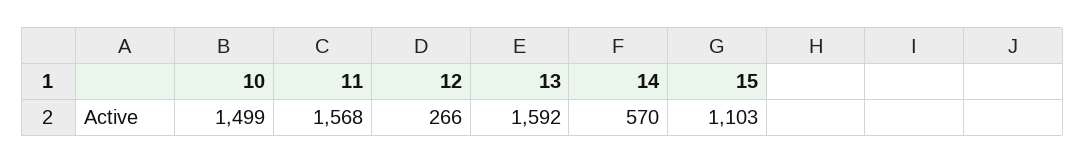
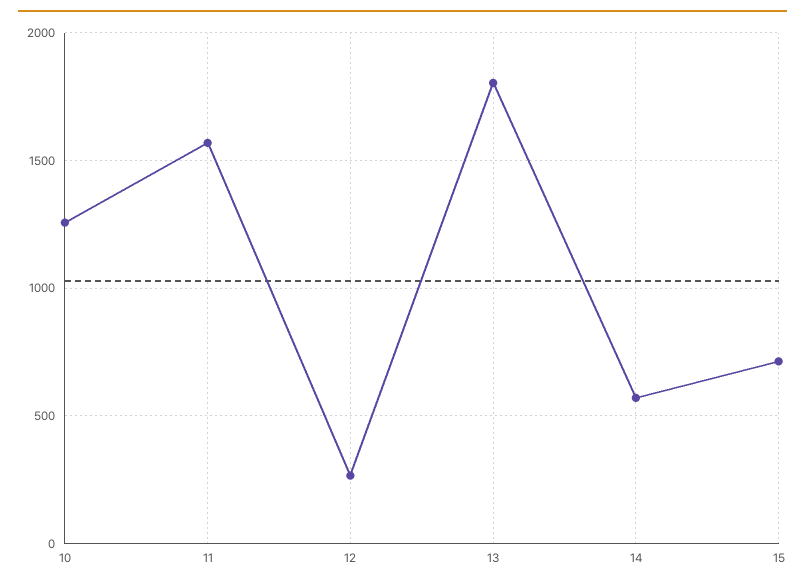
  {
-   "10": 1499,
+   "10": 1250,
    "11": 1568,
    "12": 266,
-   "13": 1592,
+   "13": 1800,
    "14": 570,
-   "15": 1103
+   "15": 700
  }

